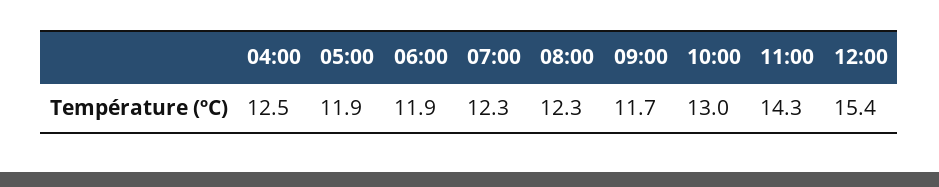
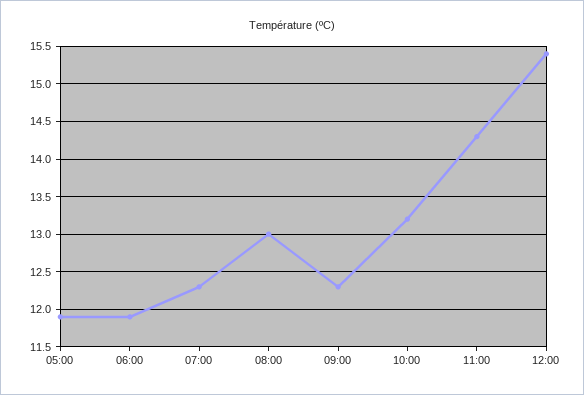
  {
-   "04:00": 12.5,
    "05:00": 11.9,
    "06:00": 11.9,
    "07:00": 12.3,
-   "08:00": 12.3,
+   "08:00": 13,
-   "09:00": 11.7,
+   "09:00": 12.3,
-   "10:00": 13,
+   "10:00": 13.2,
    "11:00": 14.3,
    "12:00": 15.4
  }

